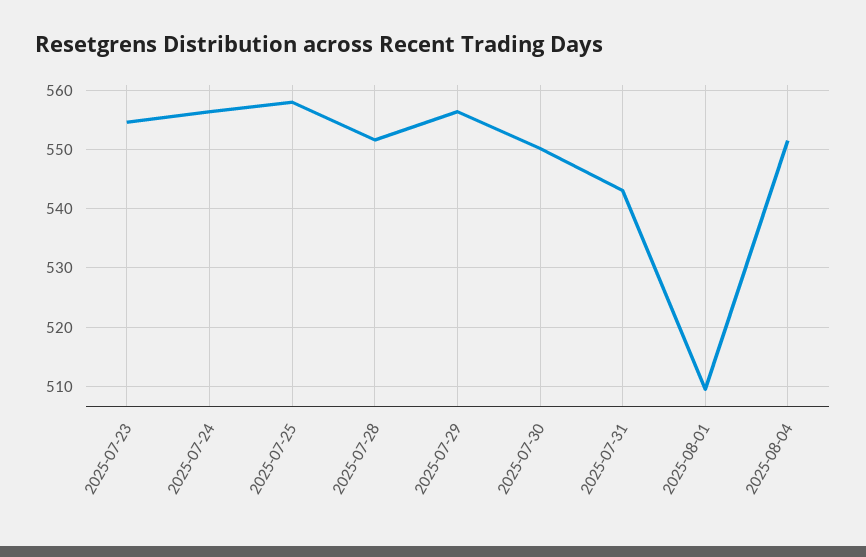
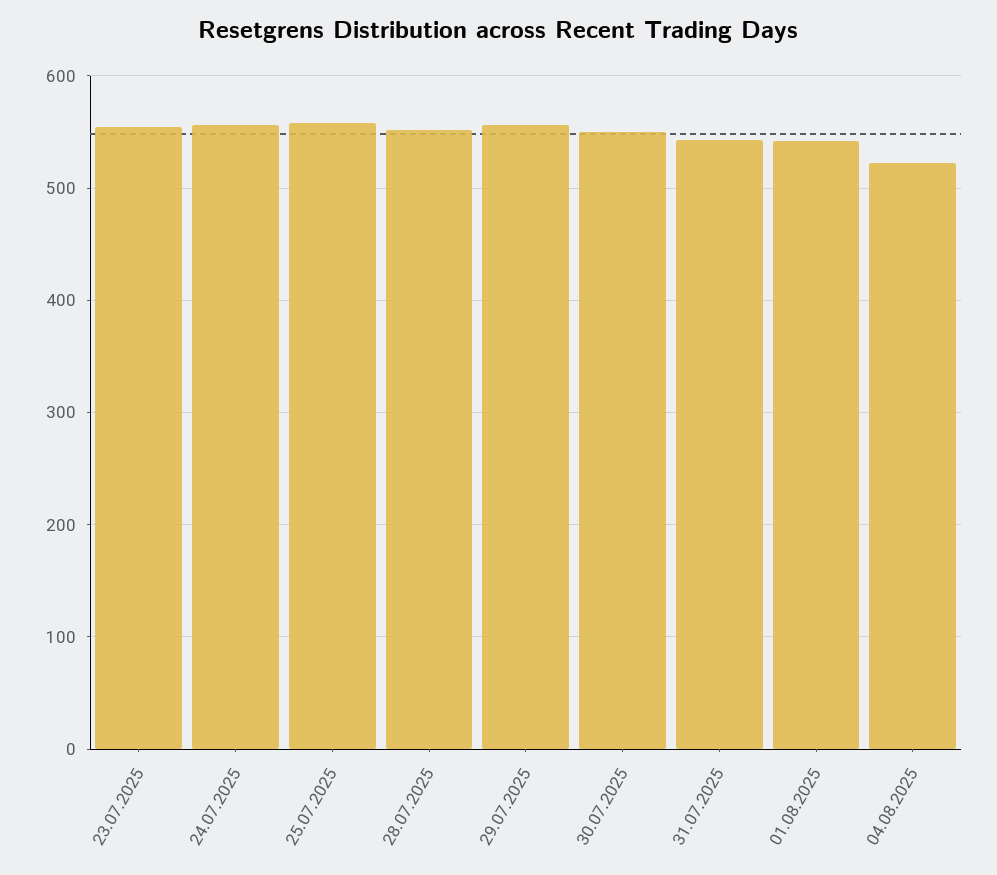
  {
    "2025-07-23": 554,
    "2025-07-24": 556,
    "2025-07-25": 558,
    "2025-07-28": 552,
    "2025-07-29": 556,
    "2025-07-30": 550,
    "2025-07-31": 544,
-   "2025-08-01": 510,
+   "2025-08-01": 540,
-   "2025-08-04": 552
+   "2025-08-04": 520
  }

